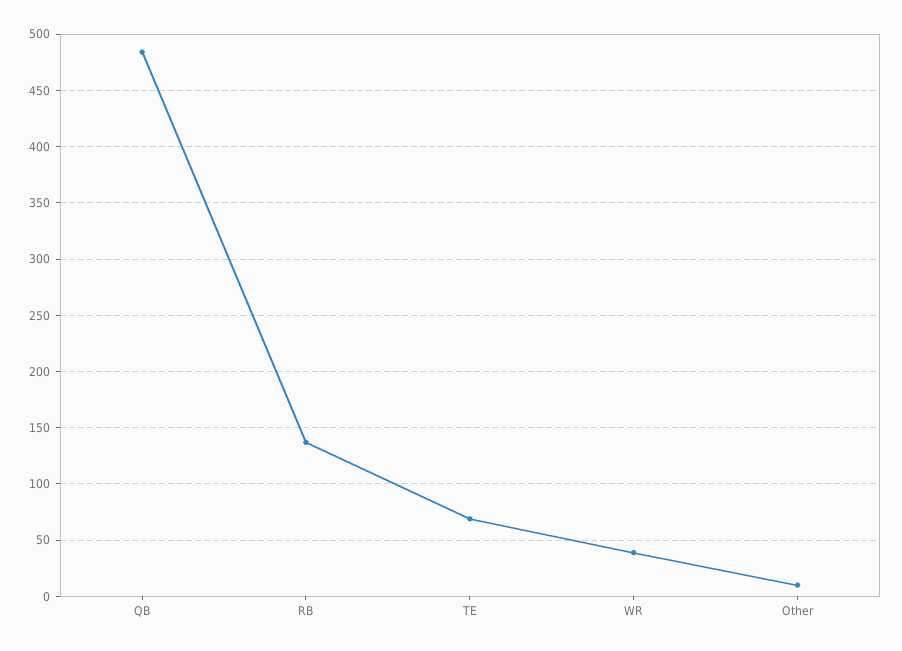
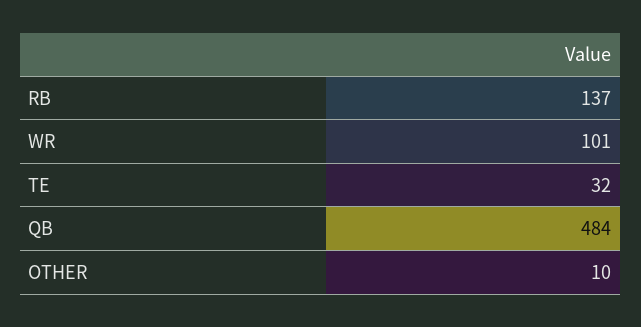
  {
    "QB": 484,
    "RB": 137,
-   "TE": 70,
+   "TE": 32,
-   "WR": 40,
+   "WR": 101,
    "Other": 10
  }

